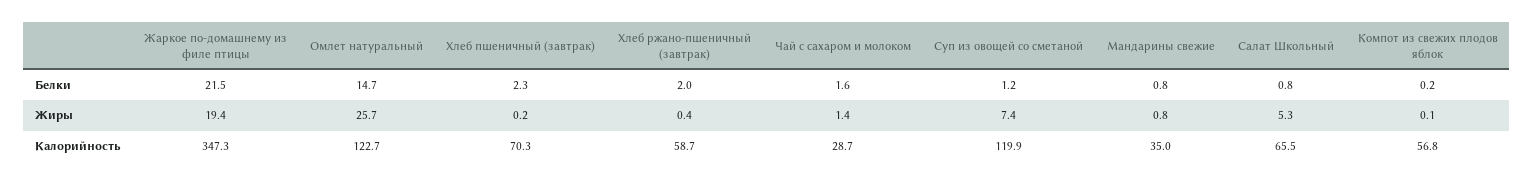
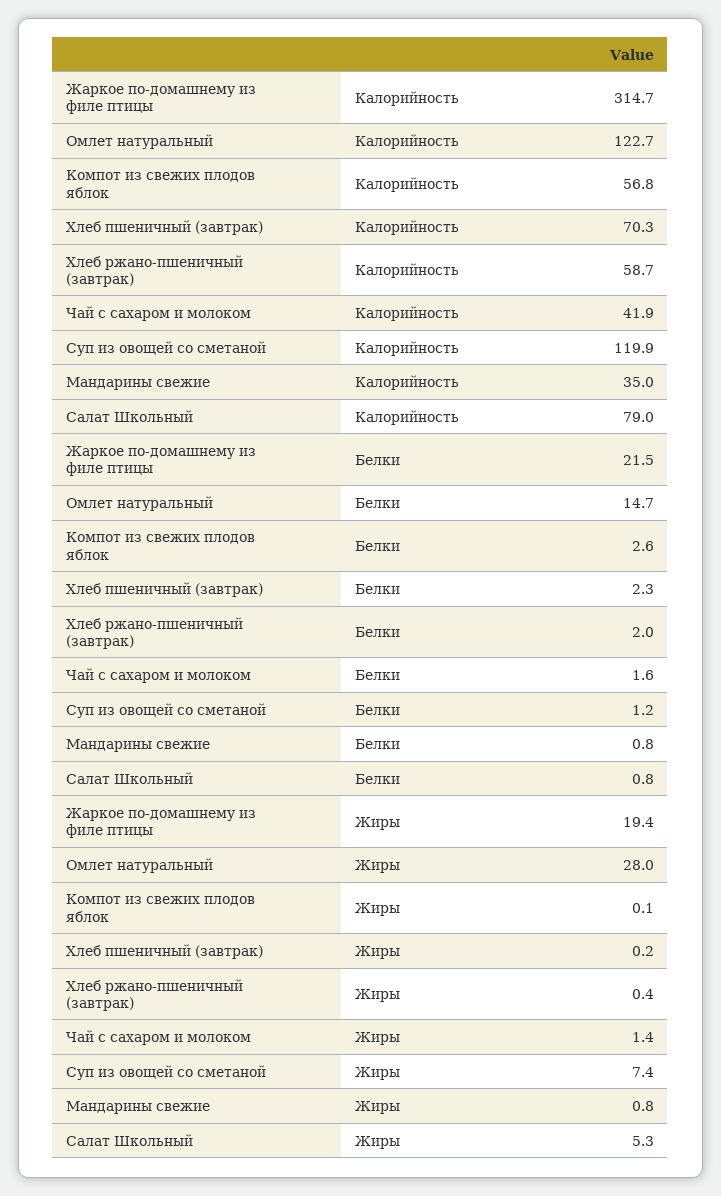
  {
    "Жаркое по-домашнему из филе птицы": {
      "Белки": 21.5,
      "Жиры": 19.4,
-     "Калорийность": 347.3
+     "Калорийность": 314.7
    },
    "Омлет натуральный": {
      "Белки": 14.7,
-     "Жиры": 25.7,
+     "Жиры": 28,
      "Калорийность": 122.7
    },
    "Хлеб пшеничный (завтрак)": {
      "Белки": 2.3,
      "Жиры": 0.2,
      "Калорийность": 70.3
    },
    "Хлеб ржано-пшеничный (завтрак)": {
      "Белки": 2,
      "Жиры": 0.4,
      "Калорийность": 58.7
    },
    "Чай с сахаром и молоком": {
      "Белки": 1.6,
      "Жиры": 1.4,
-     "Калорийность": 28.7
+     "Калорийность": 41.9
    },
    "Суп из овощей со сметаной": {
      "Белки": 1.2,
      "Жиры": 7.4,
      "Калорийность": 119.9
    },
    "Мандарины свежие": {
      "Белки": 0.8,
      "Жиры": 0.8,
      "Калорийность": 35
    },
    "Салат Школьный": {
      "Белки": 0.8,
      "Жиры": 5.3,
-     "Калорийность": 65.5
+     "Калорийность": 79
    },
    "Компот из свежих плодов яблок": {
-     "Белки": 0.2,
+     "Белки": 2.6,
      "Жиры": 0.1,
      "Калорийность": 56.8
    }
  }

